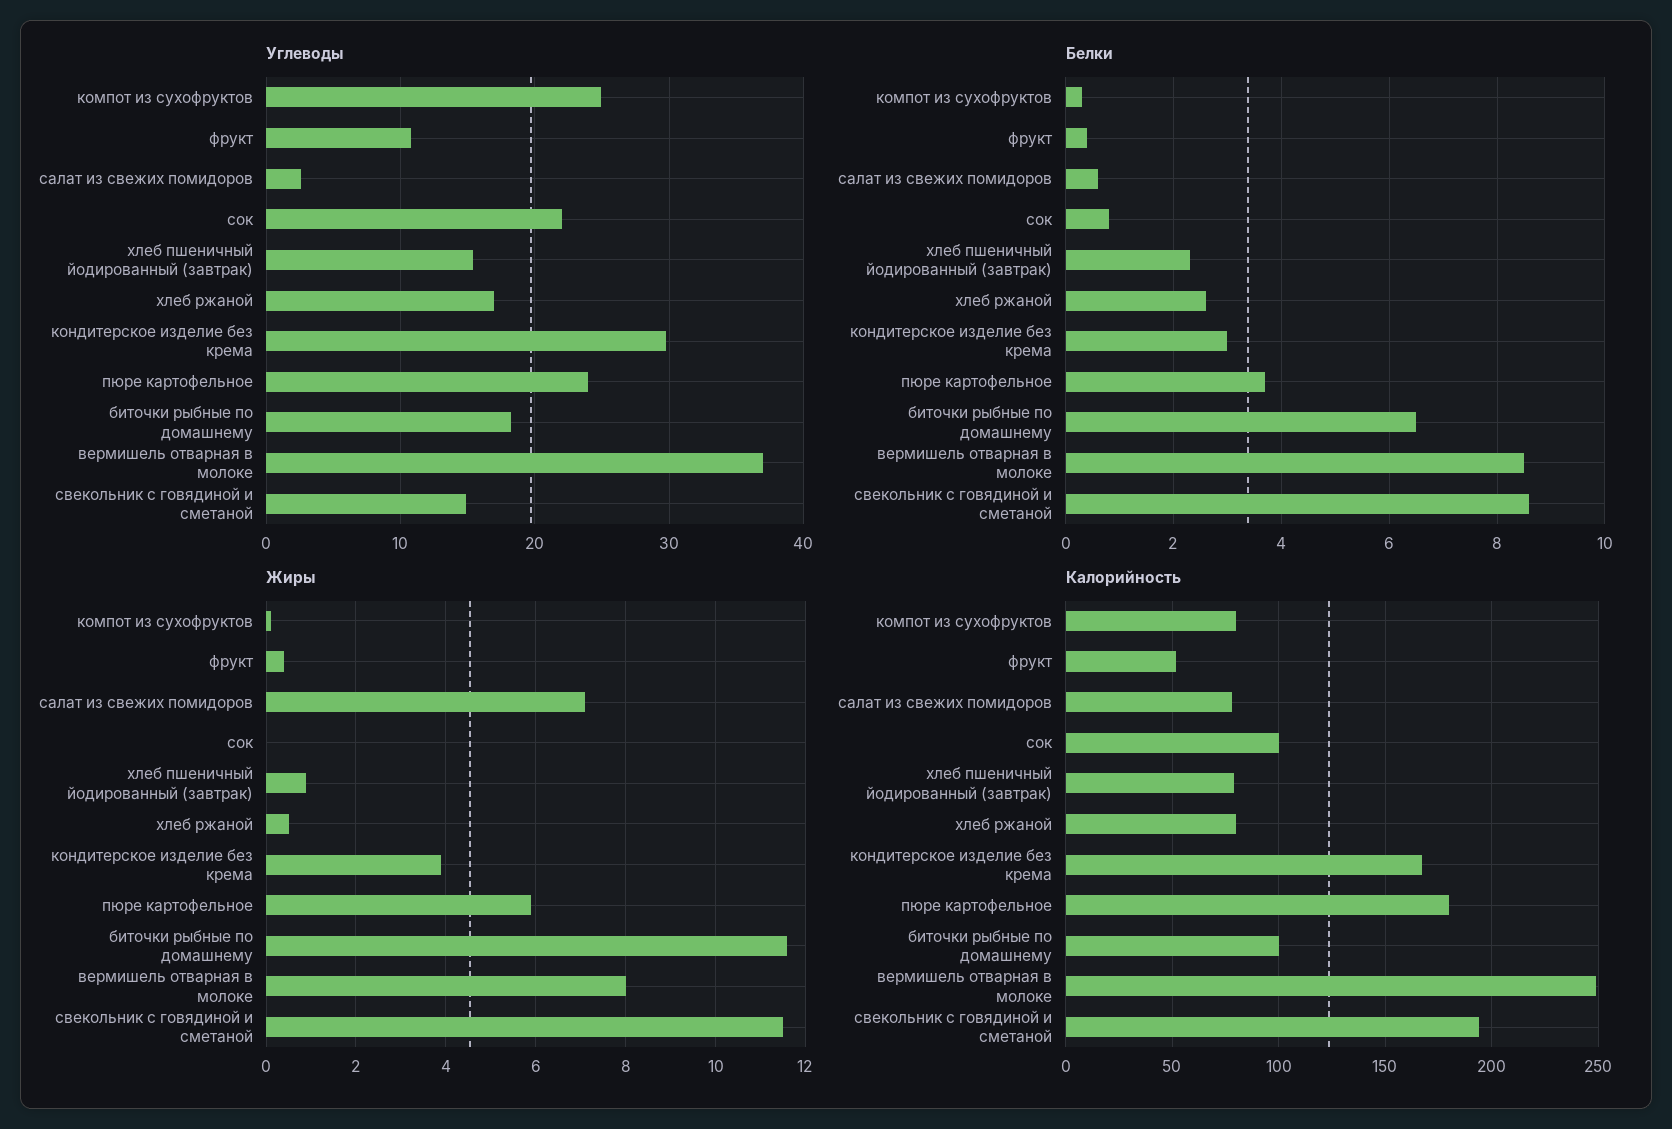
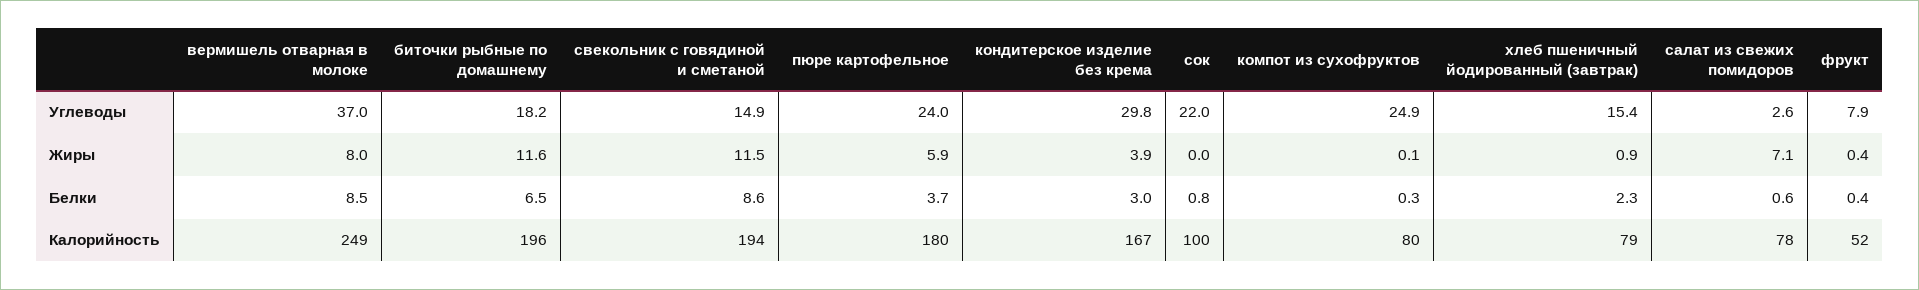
  {
    "Углеводы": {
      "компот из сухофруктов": 24.9,
-     "фрукт": 11,
+     "фрукт": 7.9,
      "салат из свежих помидоров": 2.6,
      "сок": 22,
      "хлеб пшеничный йодированный (завтрак)": 15.4,
-     "хлеб ржаной": 17,
      "кондитерское изделие без крема": 29.8,
      "пюре картофельное": 24,
      "биточки рыбные по домашнему": 18.2,
      "вермишель отварная в молоке": 37,
      "свекольник с говядиной и сметаной": 14.9
    },
    "Белки": {
      "компот из сухофруктов": 0.3,
      "фрукт": 0.4,
      "салат из свежих помидоров": 0.6,
      "сок": 0.8,
      "хлеб пшеничный йодированный (завтрак)": 2.3,
-     "хлеб ржаной": 2.5,
      "кондитерское изделие без крема": 3,
      "пюре картофельное": 3.7,
      "биточки рыбные по домашнему": 6.5,
      "вермишель отварная в молоке": 8.5,
      "свекольник с говядиной и сметаной": 8.6
    },
    "Жиры": {
      "компот из сухофруктов": 0.1,
      "фрукт": 0.4,
      "салат из свежих помидоров": 7.1,
      "сок": 0,
      "хлеб пшеничный йодированный (завтрак)": 0.9,
-     "хлеб ржаной": 0.5,
      "кондитерское изделие без крема": 3.9,
      "пюре картофельное": 5.9,
      "биточки рыбные по домашнему": 11.6,
      "вермишель отварная в молоке": 8,
      "свекольник с говядиной и сметаной": 11.5
    },
    "Калорийность": {
      "компот из сухофруктов": 80,
      "фрукт": 52,
      "салат из свежих помидоров": 78,
      "сок": 100,
      "хлеб пшеничный йодированный (завтрак)": 79,
-     "хлеб ржаной": 80,
      "кондитерское изделие без крема": 167,
      "пюре картофельное": 180,
-     "биточки рыбные по домашнему": 100,
+     "биточки рыбные по домашнему": 196,
      "вермишель отварная в молоке": 249,
      "свекольник с говядиной и сметаной": 194
    }
  }

